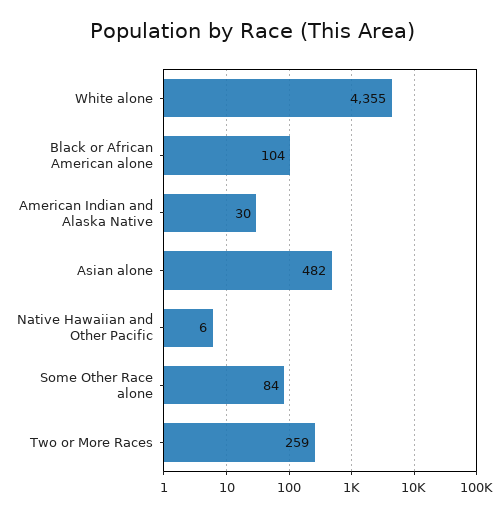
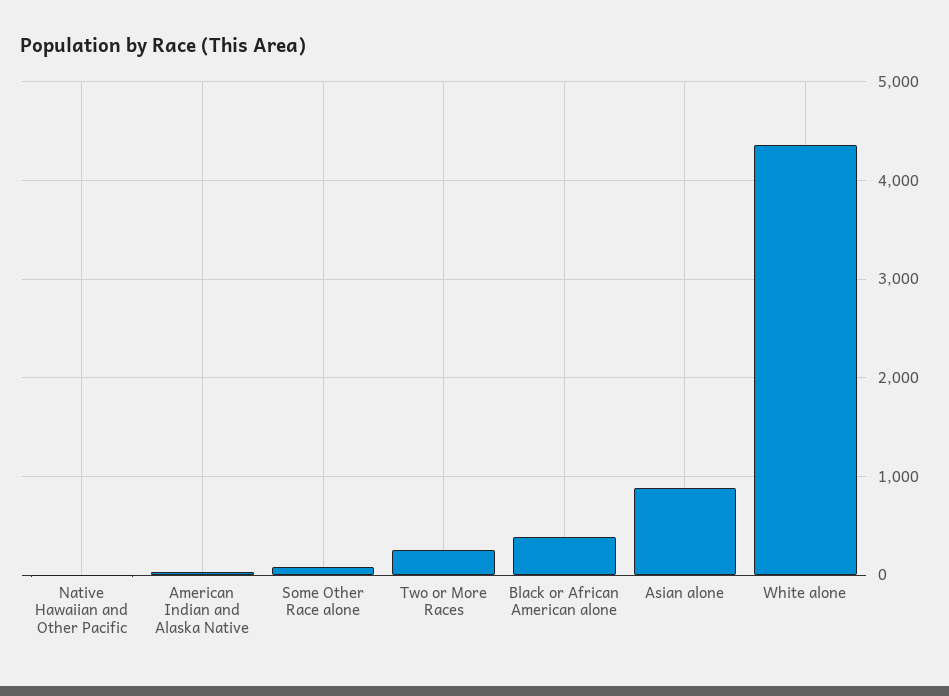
  {
    "White alone": 4355,
-   "Black or African American alone": 104,
+   "Black or African American alone": 400,
    "American Indian and Alaska Native": 30,
-   "Asian alone": 482,
+   "Asian alone": 900,
    "Native Hawaiian and Other Pacific": 6,
    "Some Other Race alone": 84,
    "Two or More Races": 259
  }

